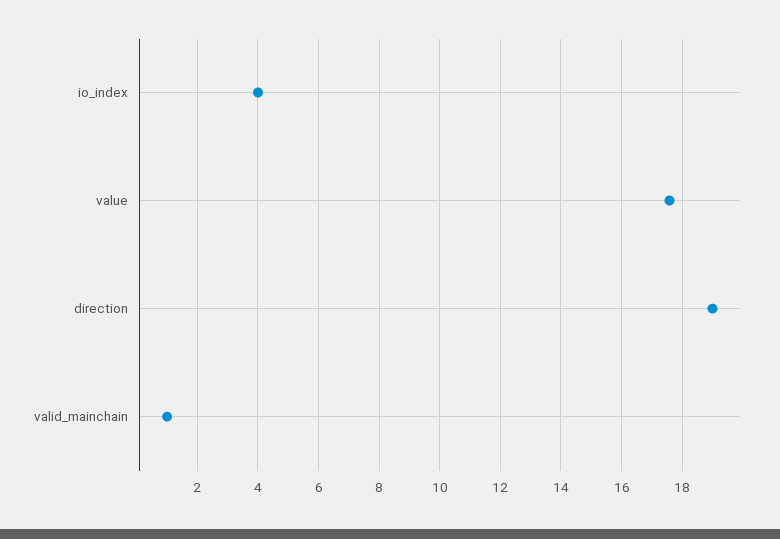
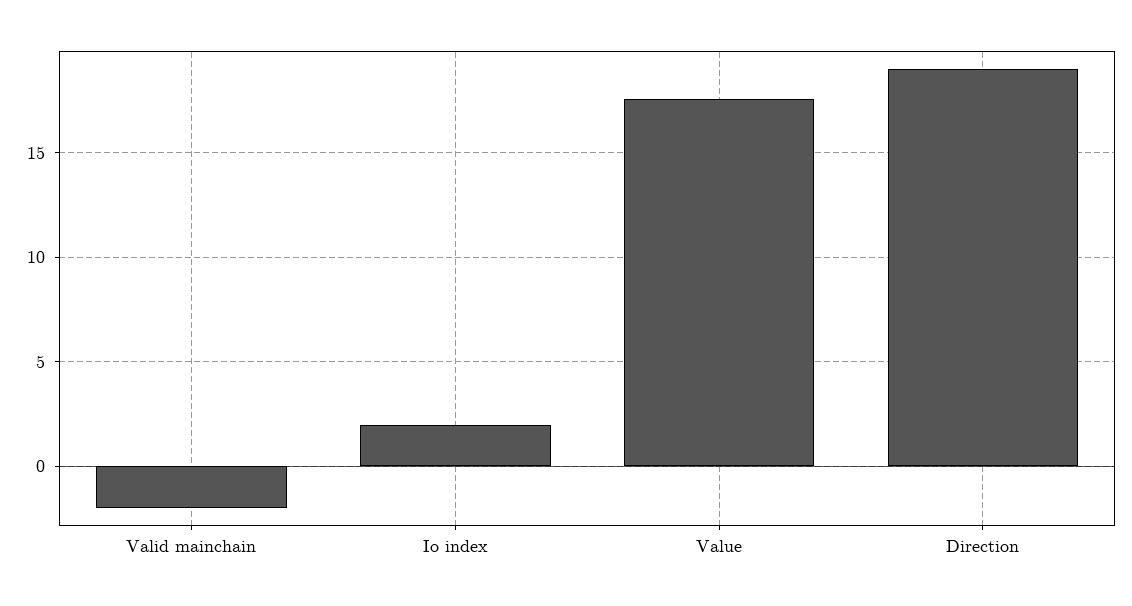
  {
-   "io_index": 4,
+   "io_index": 2,
    "value": 17.6,
    "direction": 19,
-   "valid_mainchain": 1
+   "valid_mainchain": -2
  }

